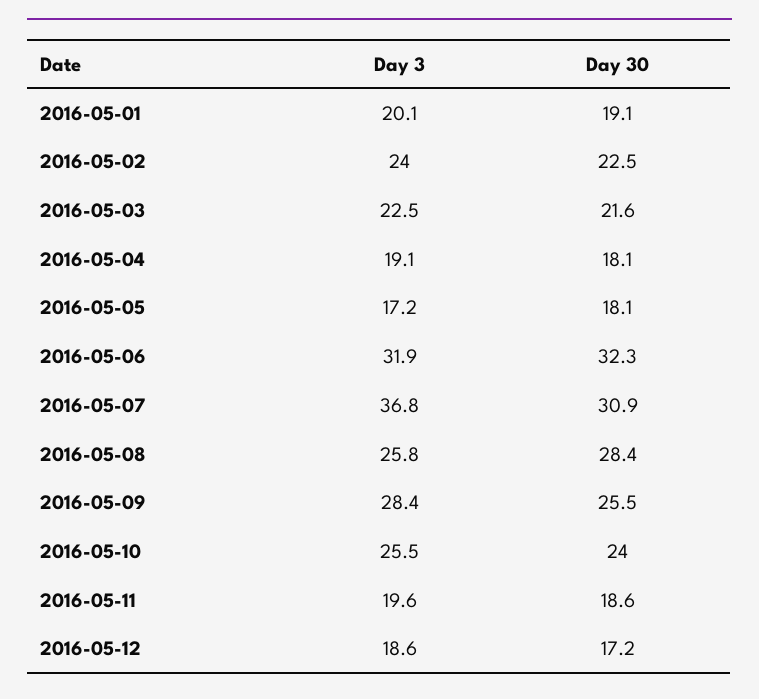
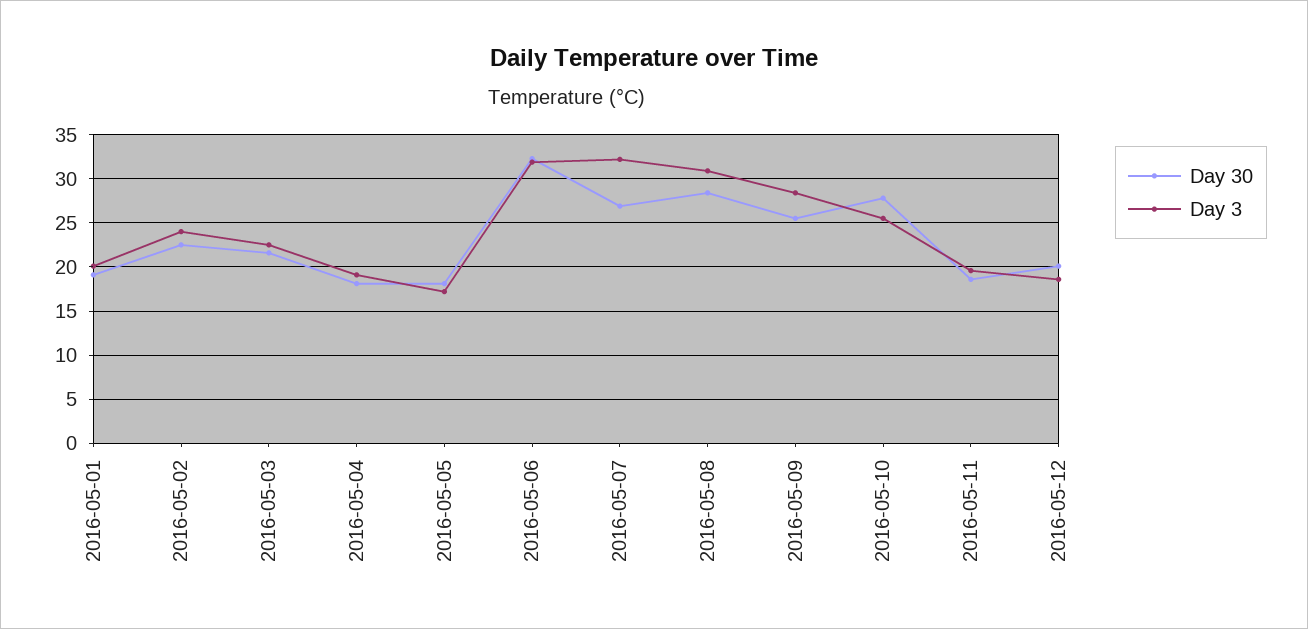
  {
    "Day 3": {
      "2016-05-01": 20.1,
      "2016-05-02": 24,
      "2016-05-03": 22.5,
      "2016-05-04": 19.1,
      "2016-05-05": 17.2,
      "2016-05-06": 31.9,
-     "2016-05-07": 36.8,
+     "2016-05-07": 32,
-     "2016-05-08": 25.8,
+     "2016-05-08": 31,
      "2016-05-09": 28.4,
      "2016-05-10": 25.5,
      "2016-05-11": 19.6,
      "2016-05-12": 18.6
    },
    "Day 30": {
      "2016-05-01": 19.1,
      "2016-05-02": 22.5,
      "2016-05-03": 21.6,
      "2016-05-04": 18.1,
      "2016-05-05": 18.1,
      "2016-05-06": 32.3,
-     "2016-05-07": 30.9,
+     "2016-05-07": 27,
      "2016-05-08": 28.4,
      "2016-05-09": 25.5,
-     "2016-05-10": 24,
+     "2016-05-10": 28,
      "2016-05-11": 18.6,
-     "2016-05-12": 17.2
+     "2016-05-12": 20
    }
  }

